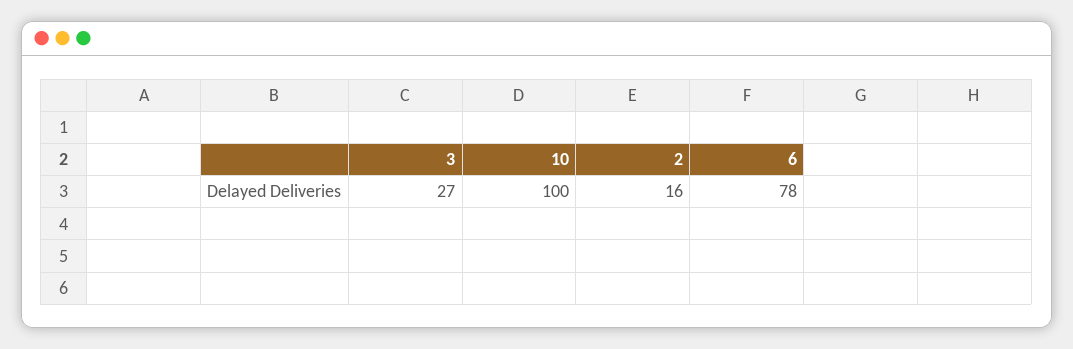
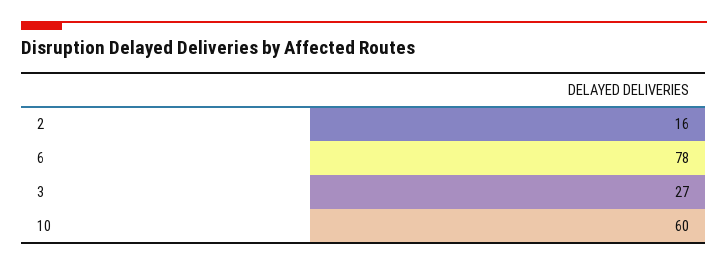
  {
    "3": 27,
-   "10": 100,
+   "10": 60,
    "2": 16,
    "6": 78
  }

